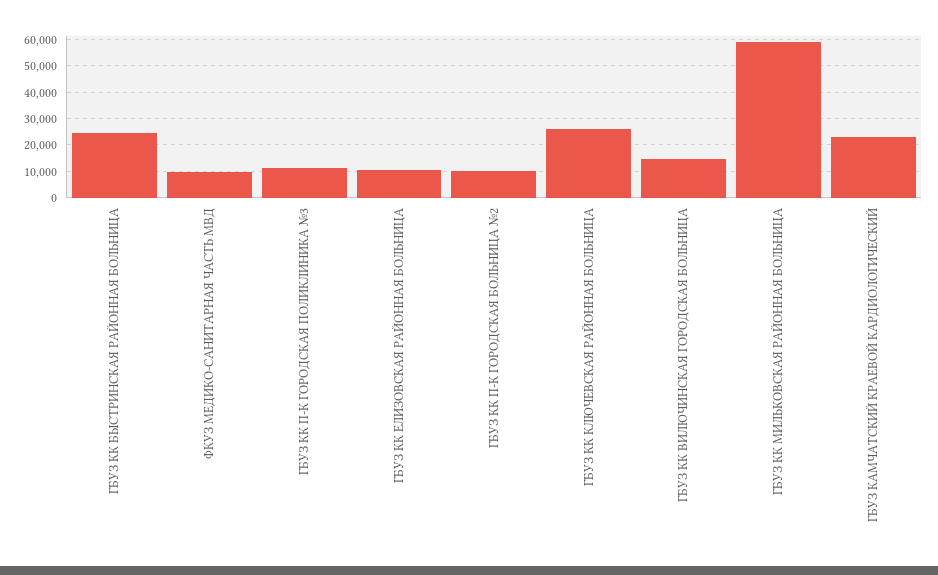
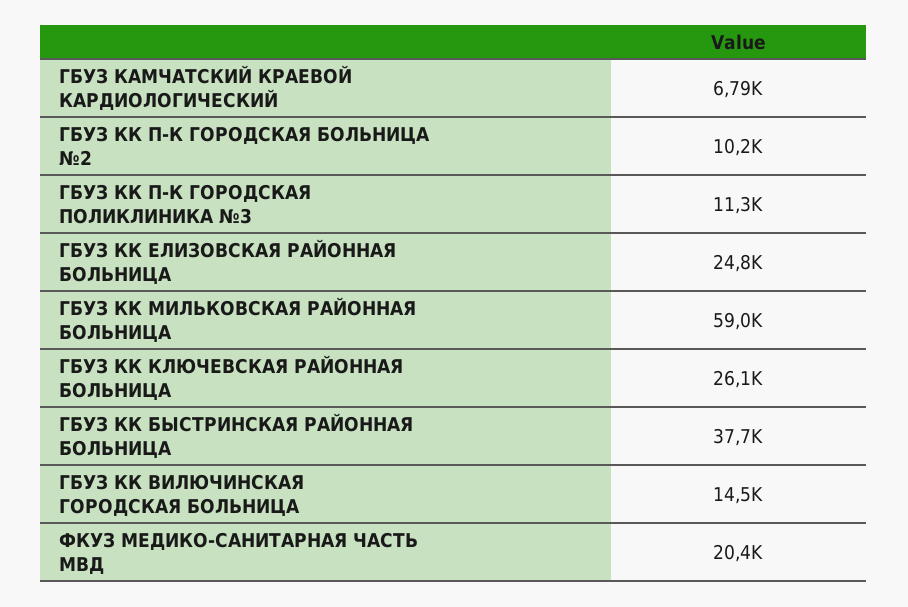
  {
-   "ГБУЗ КК БЫСТРИНСКАЯ РАЙОННАЯ БОЛЬНИЦА": 25000,
+   "ГБУЗ КК БЫСТРИНСКАЯ РАЙОННАЯ БОЛЬНИЦА": 37700,
-   "ФКУЗ МЕДИКО-САНИТАРНАЯ ЧАСТЬ МВД": 10000,
+   "ФКУЗ МЕДИКО-САНИТАРНАЯ ЧАСТЬ МВД": 20400,
    "ГБУЗ КК П-К ГОРОДСКАЯ ПОЛИКЛИНИКА №3": 11300,
-   "ГБУЗ КК ЕЛИЗОВСКАЯ РАЙОННАЯ БОЛЬНИЦА": 10000,
+   "ГБУЗ КК ЕЛИЗОВСКАЯ РАЙОННАЯ БОЛЬНИЦА": 24800,
    "ГБУЗ КК П-К ГОРОДСКАЯ БОЛЬНИЦА №2": 10200,
    "ГБУЗ КК КЛЮЧЕВСКАЯ РАЙОННАЯ БОЛЬНИЦА": 26100,
    "ГБУЗ КК ВИЛЮЧИНСКАЯ ГОРОДСКАЯ БОЛЬНИЦА": 14500,
    "ГБУЗ КК МИЛЬКОВСКАЯ РАЙОННАЯ БОЛЬНИЦА": 59000,
-   "ГБУЗ КАМЧАТСКИЙ КРАЕВОЙ КАРДИОЛОГИЧЕСКИЙ": 22500
+   "ГБУЗ КАМЧАТСКИЙ КРАЕВОЙ КАРДИОЛОГИЧЕСКИЙ": 6790
  }

